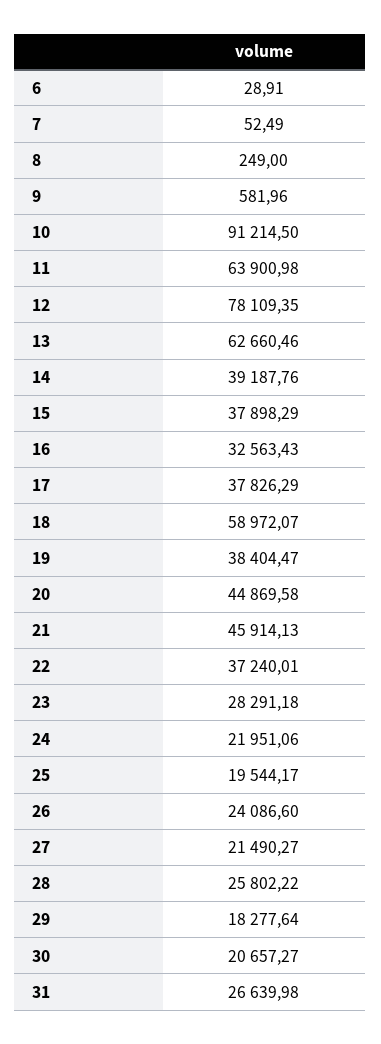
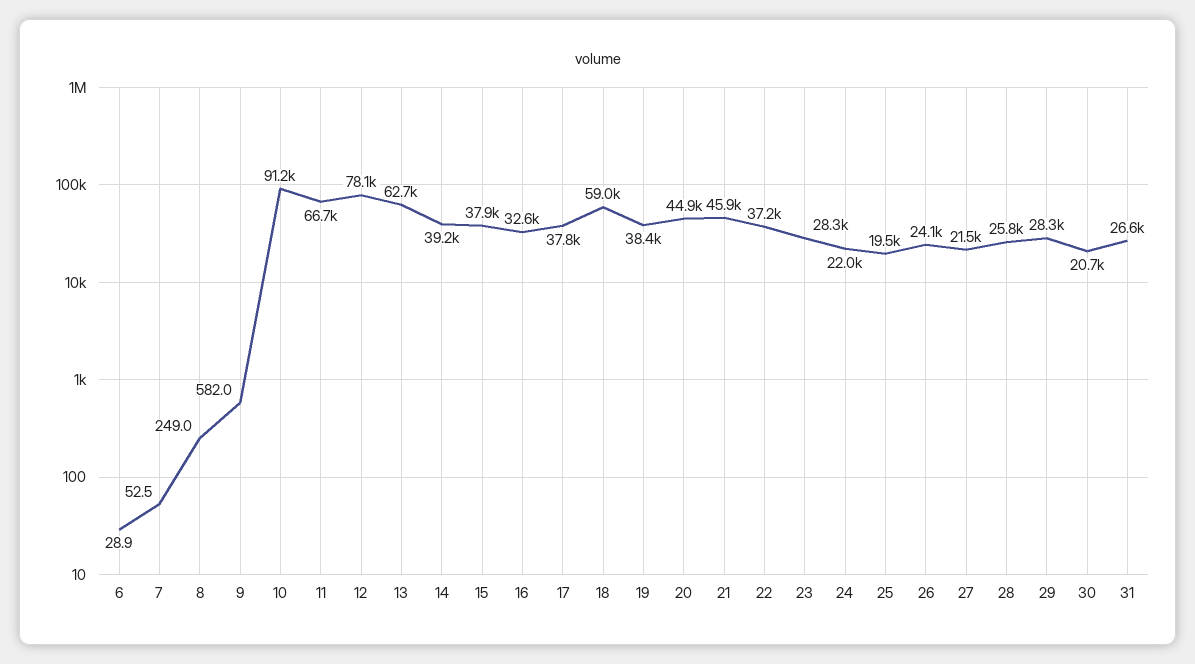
  {
    "6": 28.91,
    "7": 52.49,
    "8": 249,
    "9": 581.96,
    "10": 91214.5,
-   "11": 63900.98,
+   "11": 66700,
    "12": 78109.35,
    "13": 62660.46,
    "14": 39187.76,
    "15": 37898.29,
    "16": 32563.43,
    "17": 37826.29,
    "18": 58972.07,
    "19": 38404.47,
    "20": 44869.58,
    "21": 45914.13,
    "22": 37240.01,
    "23": 28291.18,
    "24": 21951.06,
    "25": 19544.17,
    "26": 24086.6,
    "27": 21490.27,
    "28": 25802.22,
-   "29": 18277.64,
+   "29": 28300,
    "30": 20657.27,
    "31": 26639.98
  }

